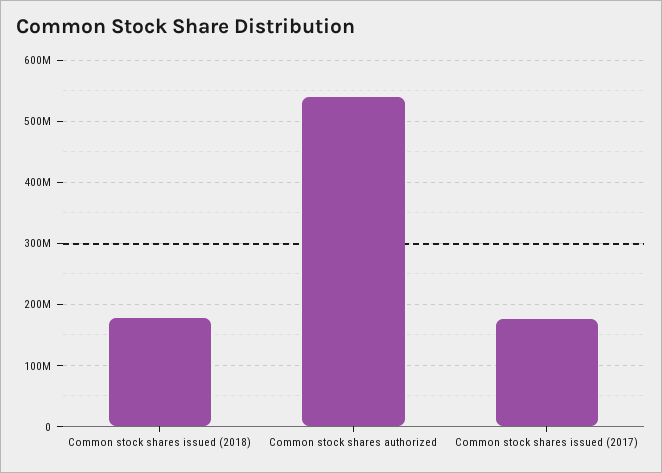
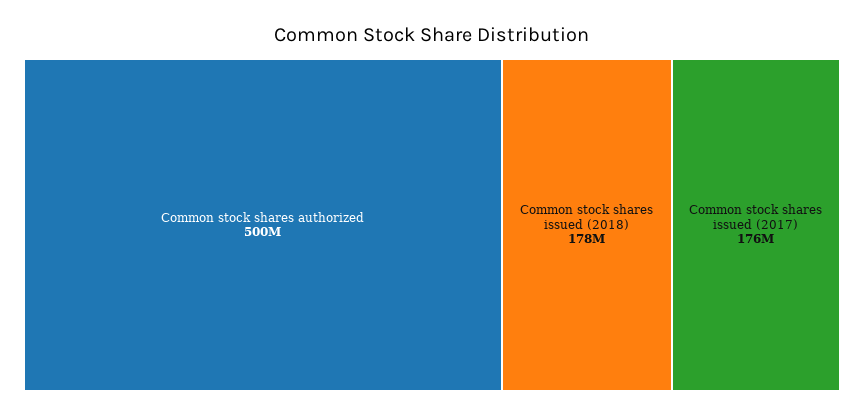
  {
    "Common stock shares issued (2018)": 178000000,
-   "Common stock shares authorized": 540000000,
+   "Common stock shares authorized": 500000000,
    "Common stock shares issued (2017)": 176000000
  }

